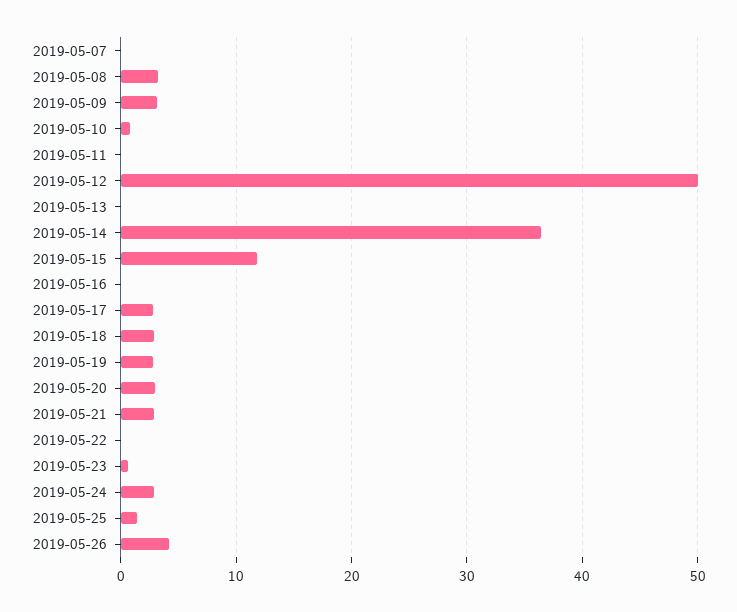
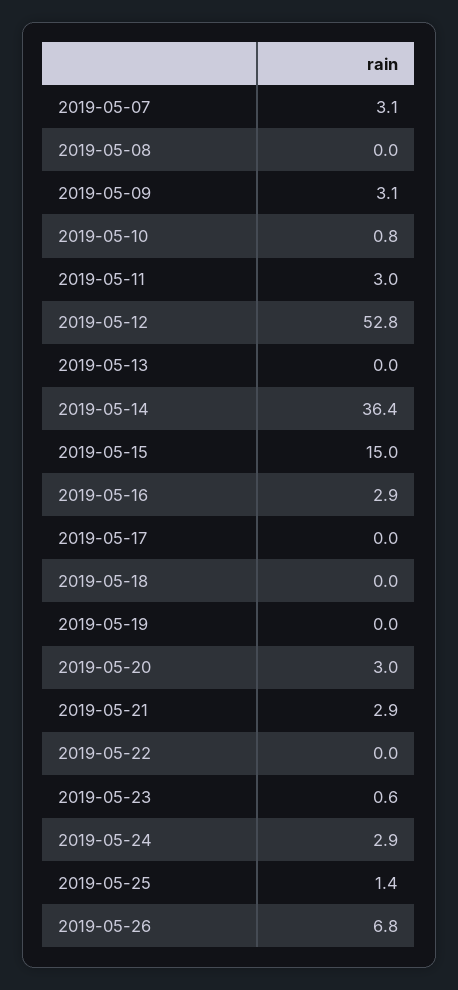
  {
-   "2019-05-07": 0,
+   "2019-05-07": 3.1,
-   "2019-05-08": 3,
+   "2019-05-08": 0,
    "2019-05-09": 3.1,
    "2019-05-10": 0.8,
-   "2019-05-11": 0,
+   "2019-05-11": 3,
-   "2019-05-12": 50,
+   "2019-05-12": 52.8,
    "2019-05-13": 0,
    "2019-05-14": 36.4,
-   "2019-05-15": 12,
+   "2019-05-15": 15,
-   "2019-05-16": 0,
+   "2019-05-16": 2.9,
-   "2019-05-17": 3,
+   "2019-05-17": 0,
-   "2019-05-18": 3,
+   "2019-05-18": 0,
-   "2019-05-19": 3,
+   "2019-05-19": 0,
    "2019-05-20": 3,
    "2019-05-21": 2.9,
    "2019-05-22": 0,
    "2019-05-23": 0.6,
    "2019-05-24": 2.9,
    "2019-05-25": 1.4,
-   "2019-05-26": 4
+   "2019-05-26": 6.8
  }

